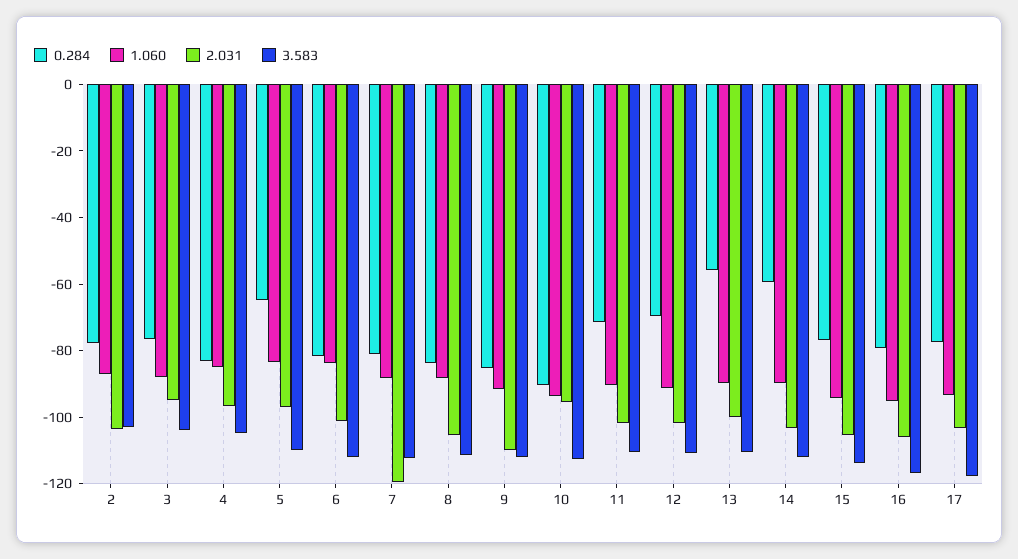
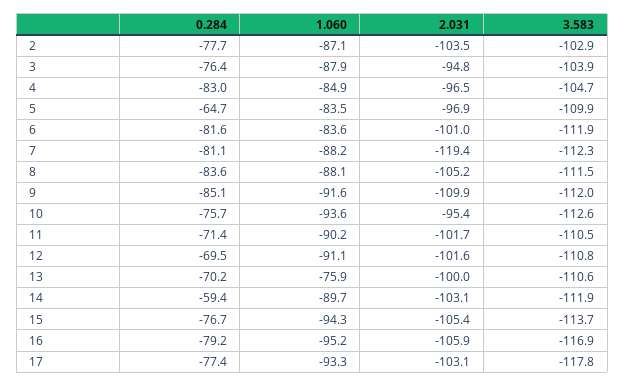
  {
    "0.284": {
      "2": -77.7,
      "3": -76.4,
      "4": -83,
      "5": -64.7,
      "6": -81.6,
      "7": -81.1,
      "8": -83.6,
      "9": -85.1,
-     "10": -90,
+     "10": -75.7,
      "11": -71.4,
      "12": -69.5,
-     "13": -55,
+     "13": -70.2,
      "14": -59.4,
      "15": -76.7,
      "16": -79.2,
      "17": -77.4
    },
    "1.060": {
      "2": -87.1,
      "3": -87.9,
      "4": -84.9,
      "5": -83.5,
      "6": -83.6,
      "7": -88.2,
      "8": -88.1,
      "9": -91.6,
      "10": -93.6,
      "11": -90.2,
      "12": -91.1,
-     "13": -90,
+     "13": -75.9,
      "14": -89.7,
      "15": -94.3,
      "16": -95.2,
      "17": -93.3
    },
    "2.031": {
      "2": -103.5,
      "3": -94.8,
      "4": -96.5,
      "5": -96.9,
      "6": -101,
      "7": -119.4,
      "8": -105.2,
      "9": -109.9,
      "10": -95.4,
      "11": -101.7,
      "12": -101.6,
      "13": -100,
      "14": -103.1,
      "15": -105.4,
      "16": -105.9,
      "17": -103.1
    },
    "3.583": {
      "2": -102.9,
      "3": -103.9,
      "4": -104.7,
      "5": -109.9,
      "6": -111.9,
      "7": -112.3,
      "8": -111.5,
      "9": -112,
      "10": -112.6,
      "11": -110.5,
      "12": -110.8,
      "13": -110.6,
      "14": -111.9,
      "15": -113.7,
      "16": -116.9,
      "17": -117.8
    }
  }

